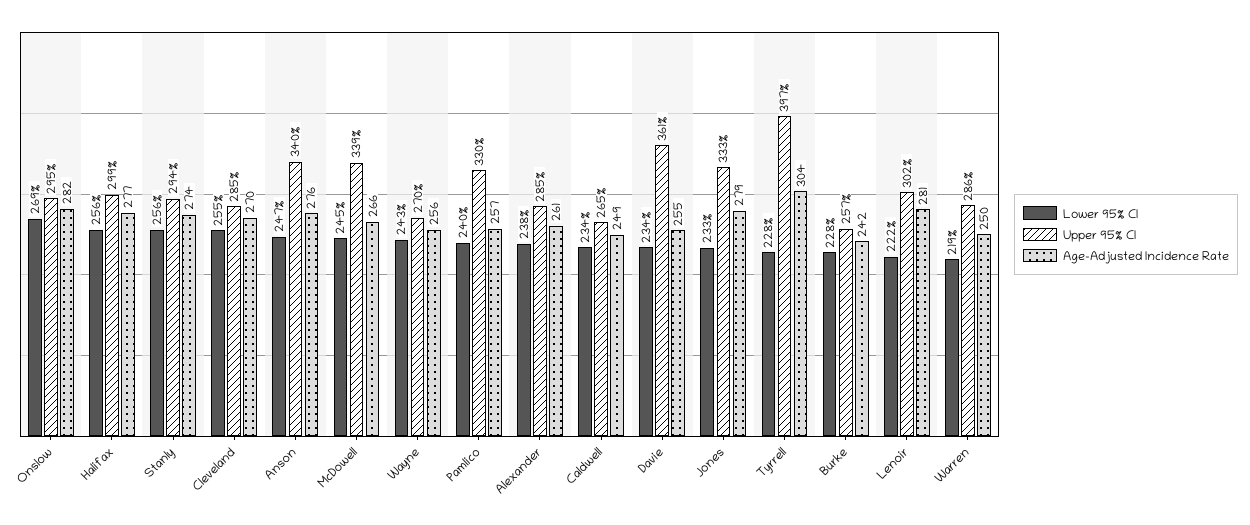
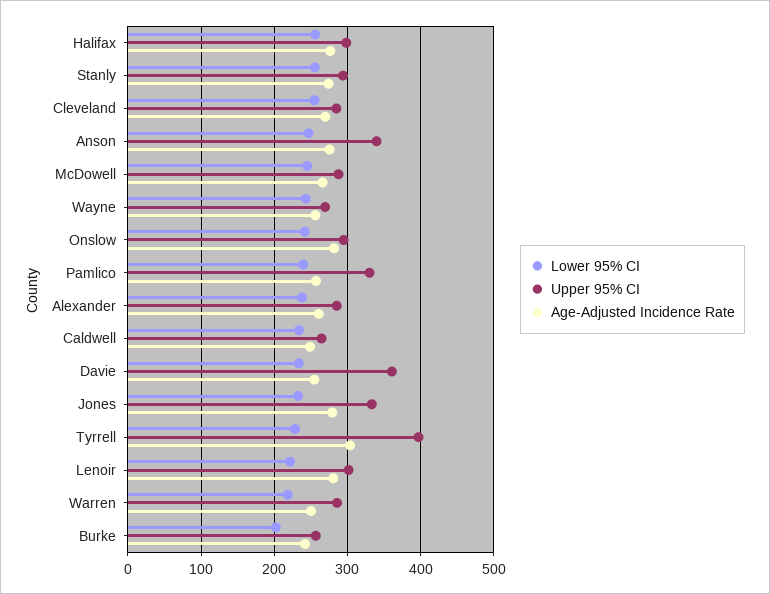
  {
    "Lower 95% CI": {
-     "Onslow": 269,
+     "Onslow": 240,
      "Halifax": 256,
      "Stanly": 256,
      "Cleveland": 255,
      "Anson": 247,
      "McDowell": 245,
      "Wayne": 243,
      "Pamlico": 240,
      "Alexander": 238,
      "Caldwell": 234,
      "Davie": 234,
      "Jones": 233,
      "Tyrrell": 228,
-     "Burke": 228,
+     "Burke": 200,
      "Lenoir": 222,
      "Warren": 219
    },
    "Upper 95% CI": {
      "Onslow": 295,
      "Halifax": 299,
      "Stanly": 294,
      "Cleveland": 285,
      "Anson": 340,
-     "McDowell": 339,
+     "McDowell": 290,
      "Wayne": 270,
      "Pamlico": 330,
      "Alexander": 285,
      "Caldwell": 265,
      "Davie": 361,
      "Jones": 333,
      "Tyrrell": 397,
      "Burke": 257,
      "Lenoir": 302,
      "Warren": 286
    },
    "Age-Adjusted Incidence Rate": {
      "Onslow": 282,
      "Halifax": 277,
      "Stanly": 274,
      "Cleveland": 270,
      "Anson": 276,
      "McDowell": 266,
      "Wayne": 256,
      "Pamlico": 257,
      "Alexander": 261,
      "Caldwell": 249,
      "Davie": 255,
      "Jones": 279,
      "Tyrrell": 304,
      "Burke": 242,
      "Lenoir": 281,
      "Warren": 250
    }
  }

